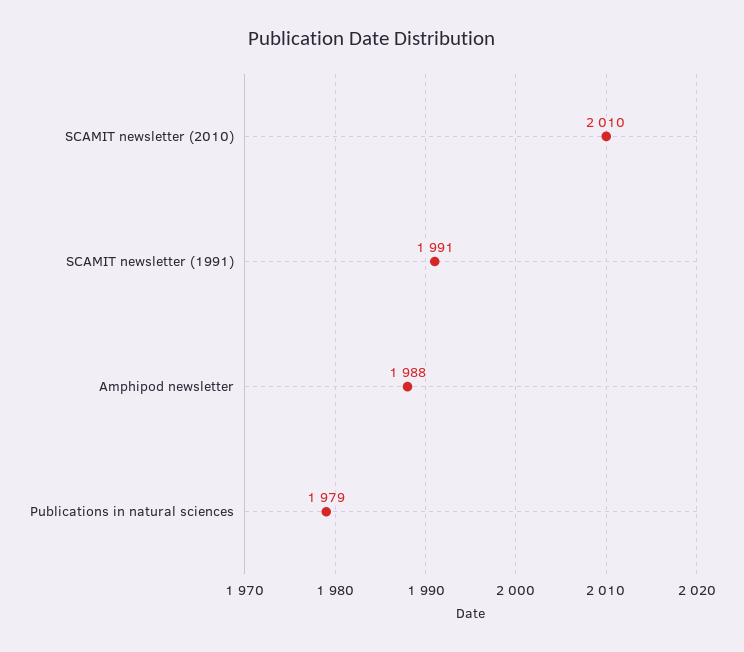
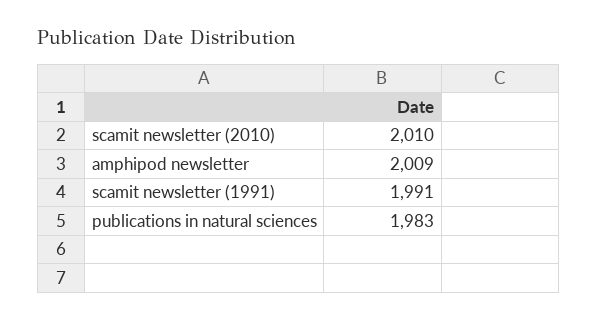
  {
    "SCAMIT newsletter (2010)": 2010,
    "SCAMIT newsletter (1991)": 1991,
-   "Amphipod newsletter": 1988,
+   "Amphipod newsletter": 2009,
-   "Publications in natural sciences": 1979
+   "Publications in natural sciences": 1983
  }

